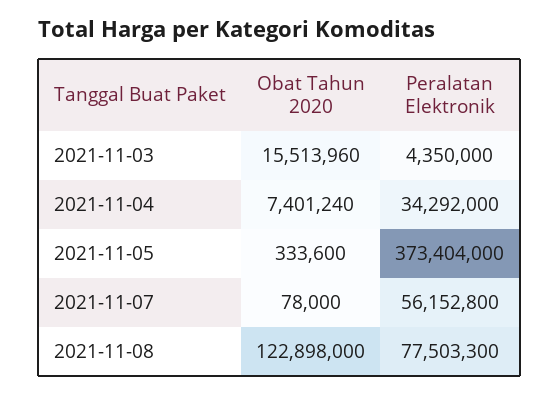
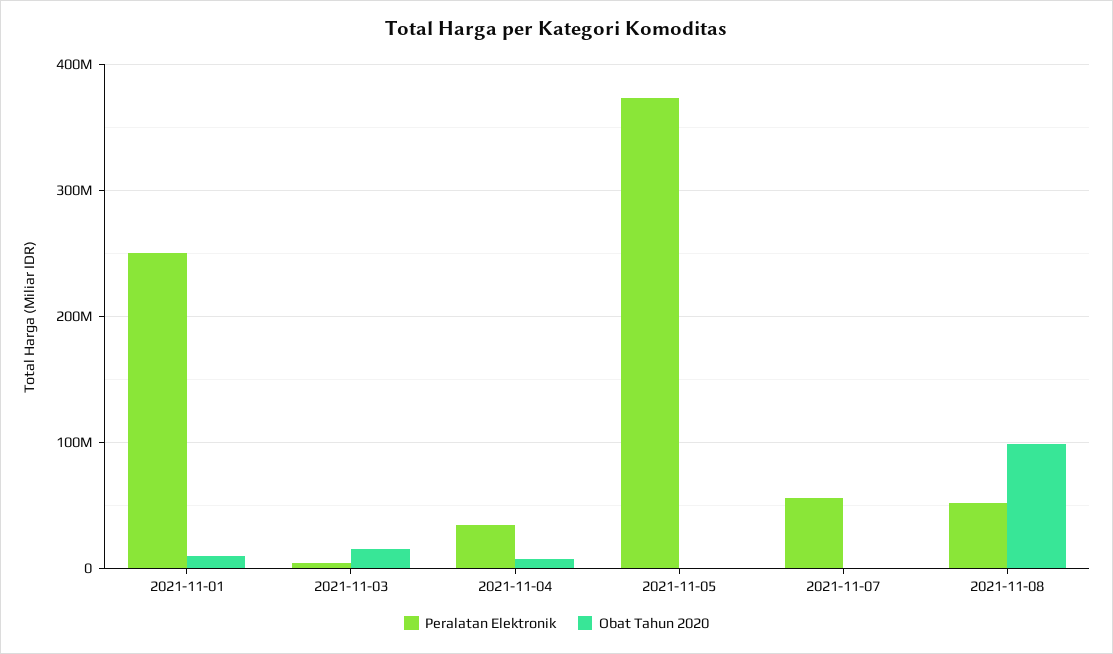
  {
    "Obat Tahun 2020": {
      "2021-11-03": 15513960,
      "2021-11-04": 7401240,
      "2021-11-05": 333600,
      "2021-11-07": 78000,
-     "2021-11-08": 122898000
+     "2021-11-08": 100000000,
+     "2021-11-01": 10000000
    },
    "Peralatan Elektronik": {
      "2021-11-03": 4350000,
      "2021-11-04": 34292000,
      "2021-11-05": 373404000,
      "2021-11-07": 56152800,
-     "2021-11-08": 77503300
+     "2021-11-08": 50000000,
+     "2021-11-01": 250000000
    }
  }

